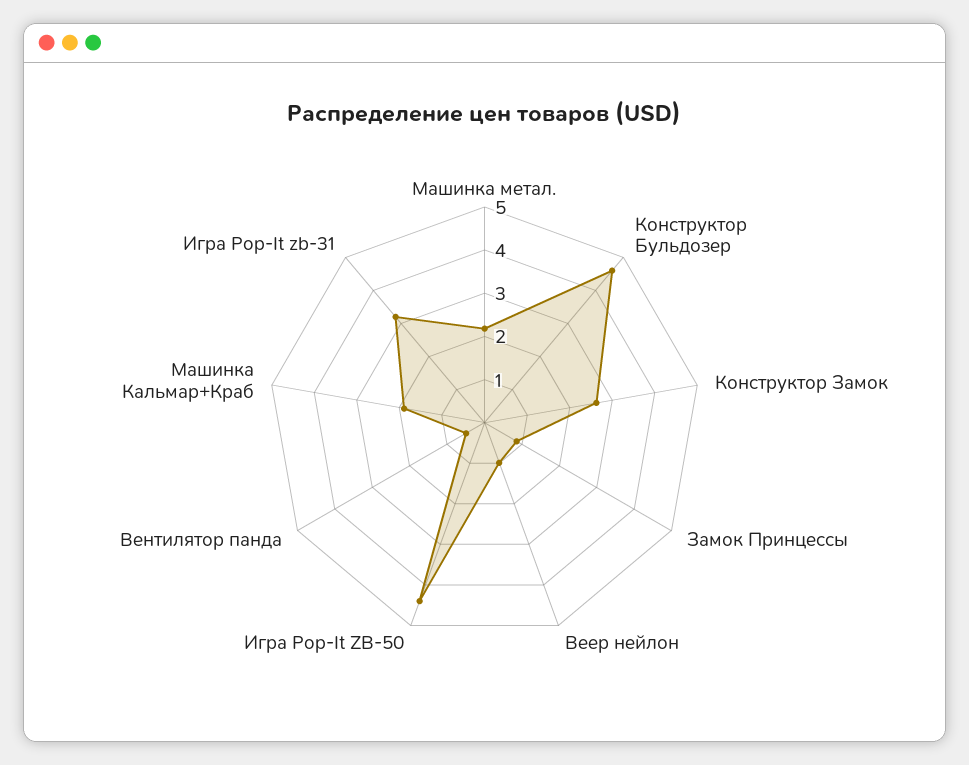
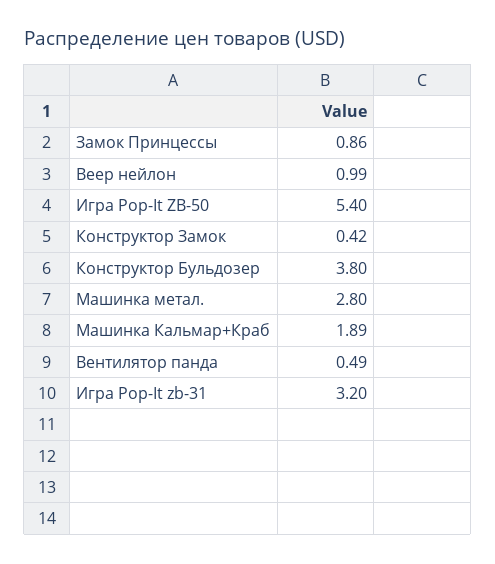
  {
-   "Машинка метал.": 2.2,
+   "Машинка метал.": 2.8,
-   "Конструктор Бульдозер": 4.6,
+   "Конструктор Бульдозер": 3.8,
-   "Конструктор Замок": 2.6,
+   "Конструктор Замок": 0.42,
    "Замок Принцессы": 0.86,
    "Веер нейлон": 0.99,
-   "Игра Pop-It ZB-50": 4.4,
+   "Игра Pop-It ZB-50": 5.4,
    "Вентилятор панда": 0.49,
    "Машинка Кальмар+Краб": 1.89,
    "Игра Pop-It zb-31": 3.2
  }

